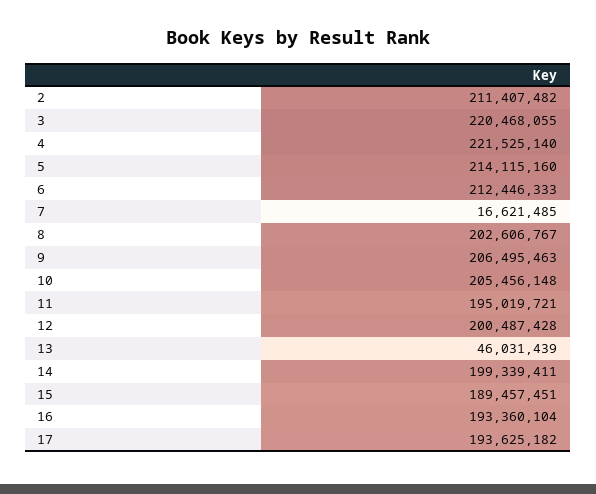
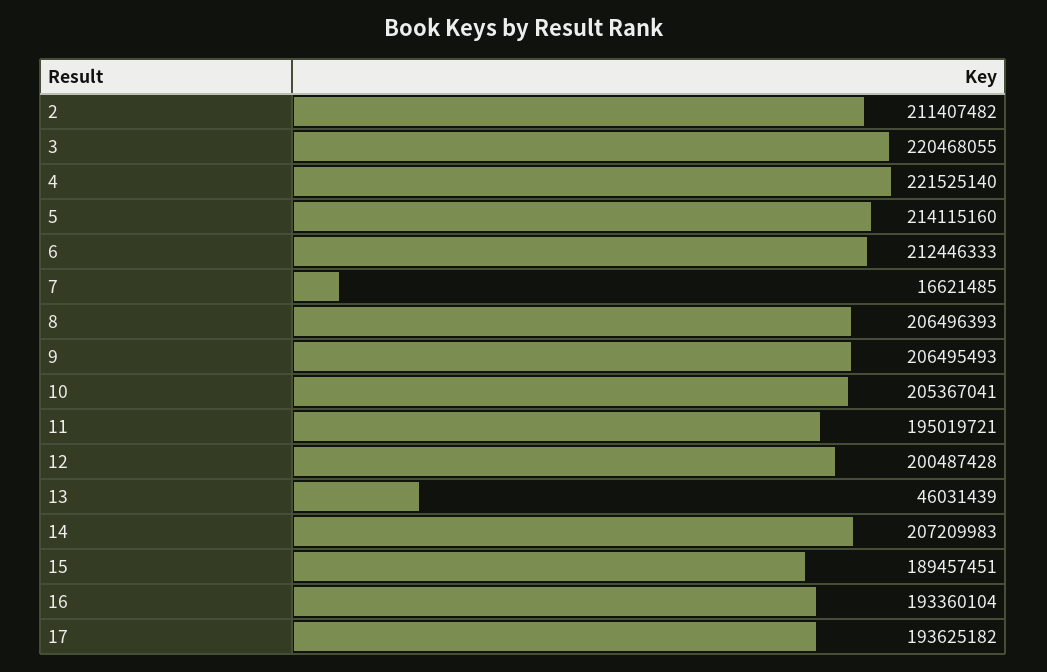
  {
    "2": 211407482,
    "3": 220468055,
    "4": 221525140,
    "5": 214115160,
    "6": 212446333,
    "7": 16621485,
-   "8": 202606767,
+   "8": 206496393,
-   "9": 206495463,
+   "9": 206495493,
-   "10": 205456148,
+   "10": 205367041,
    "11": 195019721,
    "12": 200487428,
    "13": 46031439,
-   "14": 199339411,
+   "14": 207209983,
    "15": 189457451,
    "16": 193360104,
    "17": 193625182
  }

